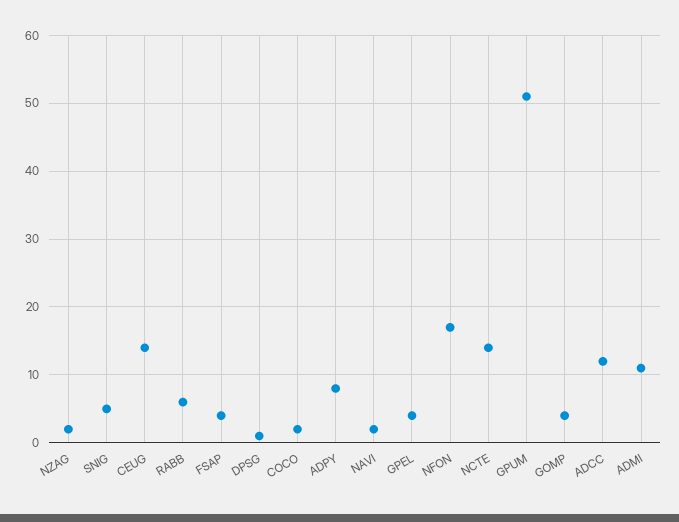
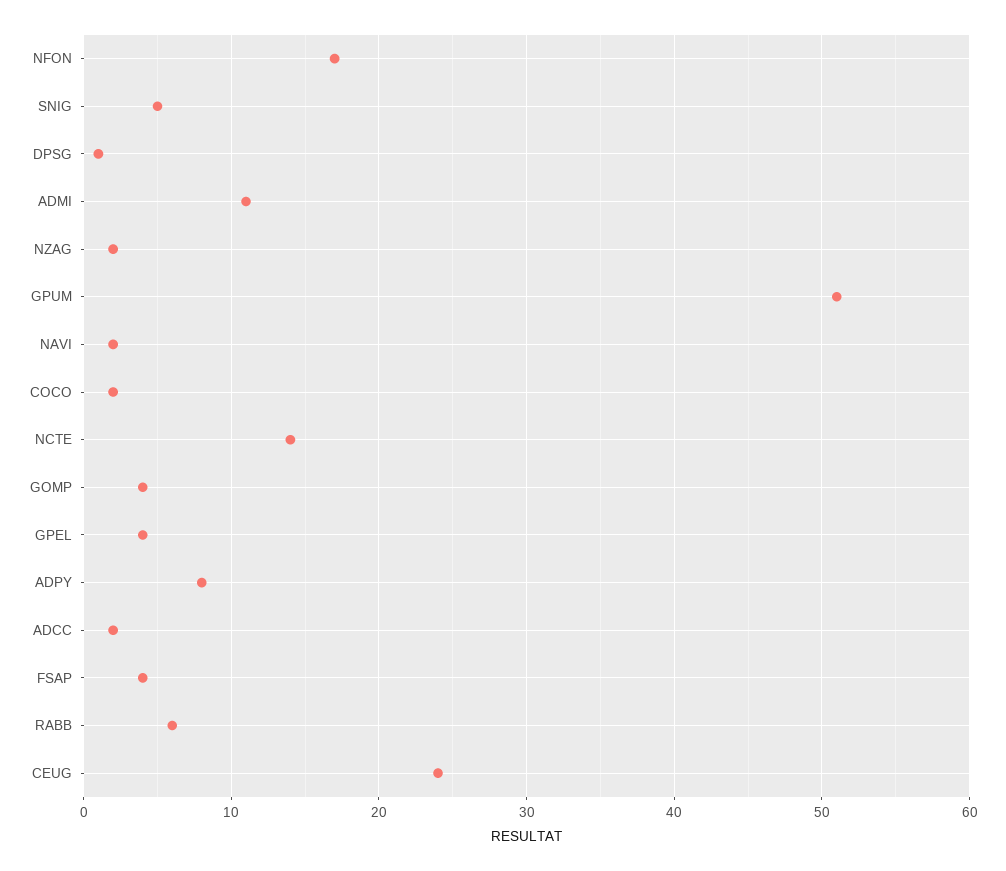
  {
    "NZAG": 2,
    "SNIG": 5,
-   "CEUG": 14,
+   "CEUG": 24,
    "RABB": 6,
    "FSAP": 4,
    "DPSG": 1,
    "COCO": 2,
    "ADPY": 8,
    "NAVI": 2,
    "GPEL": 4,
    "NFON": 17,
    "NCTE": 14,
    "GPUM": 51,
    "GOMP": 4,
-   "ADCC": 12,
+   "ADCC": 2,
    "ADMI": 11
  }

